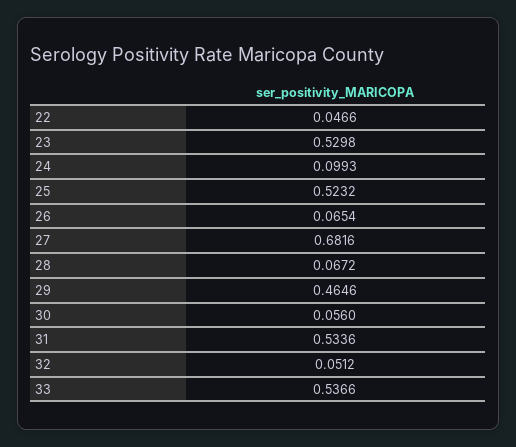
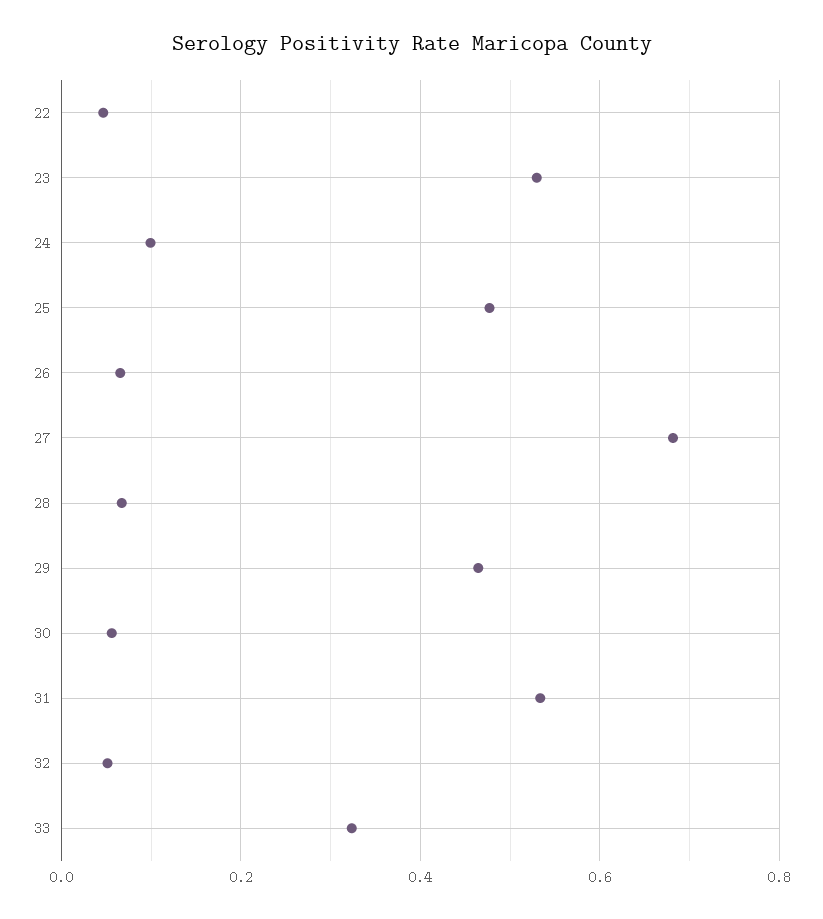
  {
    "22": 0.0466,
    "23": 0.5298,
    "24": 0.0993,
-   "25": 0.5232,
+   "25": 0.48,
    "26": 0.0654,
    "27": 0.6816,
    "28": 0.0672,
    "29": 0.4646,
    "30": 0.056,
    "31": 0.5336,
    "32": 0.0512,
-   "33": 0.5366
+   "33": 0.32
  }

